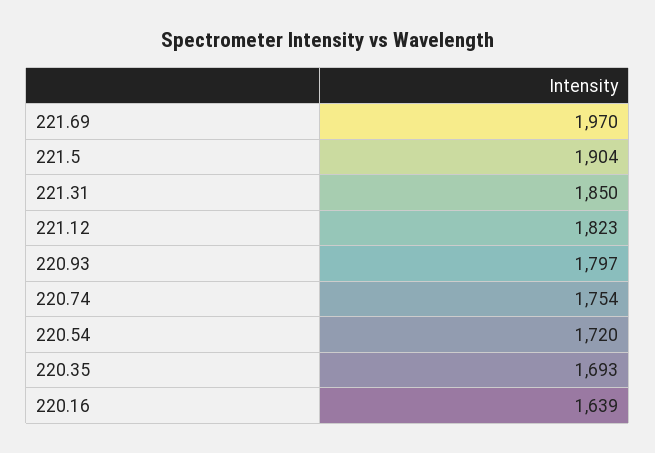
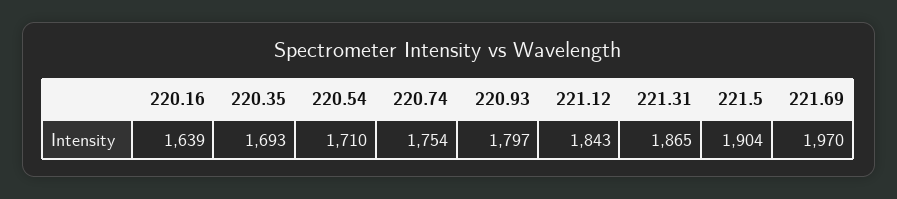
  {
    "221.69": 1970,
    "221.5": 1904,
-   "221.31": 1850,
+   "221.31": 1865,
-   "221.12": 1823,
+   "221.12": 1843,
    "220.93": 1797,
    "220.74": 1754,
-   "220.54": 1720,
+   "220.54": 1710,
    "220.35": 1693,
    "220.16": 1639
  }

